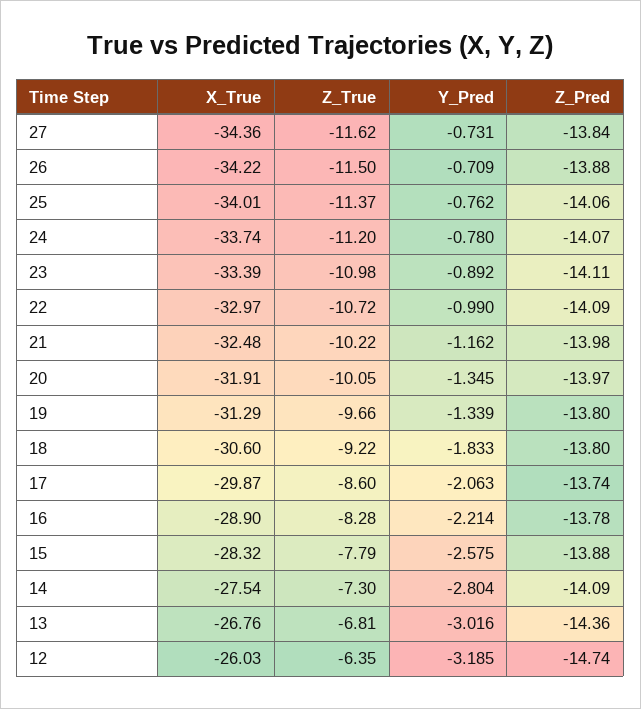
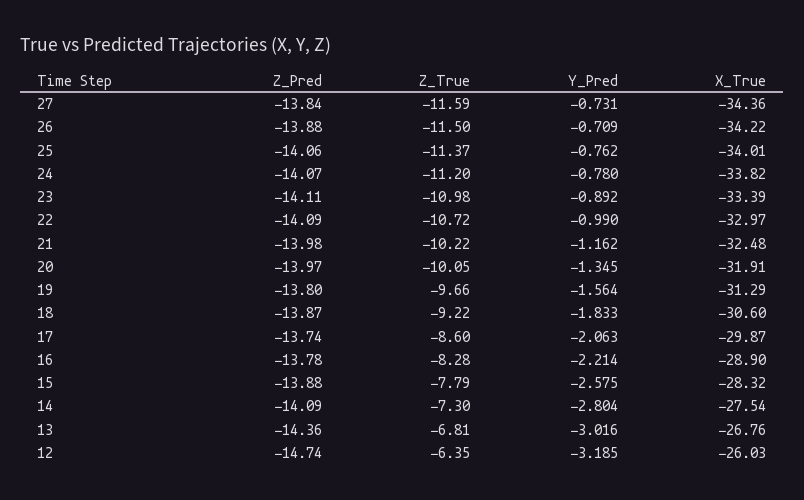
  {
    "X_True": {
      "27": -34.36,
      "26": -34.22,
      "25": -34.01,
-     "24": -33.74,
+     "24": -33.82,
      "23": -33.39,
      "22": -32.97,
      "21": -32.48,
      "20": -31.91,
      "19": -31.29,
      "18": -30.6,
      "17": -29.87,
      "16": -28.9,
      "15": -28.32,
      "14": -27.54,
      "13": -26.76,
      "12": -26.03
    },
    "Z_True": {
-     "27": -11.62,
+     "27": -11.59,
      "26": -11.5,
      "25": -11.37,
      "24": -11.2,
      "23": -10.98,
      "22": -10.72,
      "21": -10.22,
      "20": -10.05,
      "19": -9.66,
      "18": -9.22,
      "17": -8.6,
      "16": -8.28,
      "15": -7.79,
      "14": -7.3,
      "13": -6.81,
      "12": -6.35
    },
    "Y_Pred": {
      "27": -0.731,
      "26": -0.709,
      "25": -0.762,
      "24": -0.78,
      "23": -0.892,
      "22": -0.99,
      "21": -1.162,
      "20": -1.345,
-     "19": -1.339,
+     "19": -1.564,
      "18": -1.833,
      "17": -2.063,
      "16": -2.214,
      "15": -2.575,
      "14": -2.804,
      "13": -3.016,
      "12": -3.185
    },
    "Z_Pred": {
      "27": -13.84,
      "26": -13.88,
      "25": -14.06,
      "24": -14.07,
      "23": -14.11,
      "22": -14.09,
      "21": -13.98,
      "20": -13.97,
      "19": -13.8,
-     "18": -13.8,
+     "18": -13.87,
      "17": -13.74,
      "16": -13.78,
      "15": -13.88,
      "14": -14.09,
      "13": -14.36,
      "12": -14.74
    }
  }

